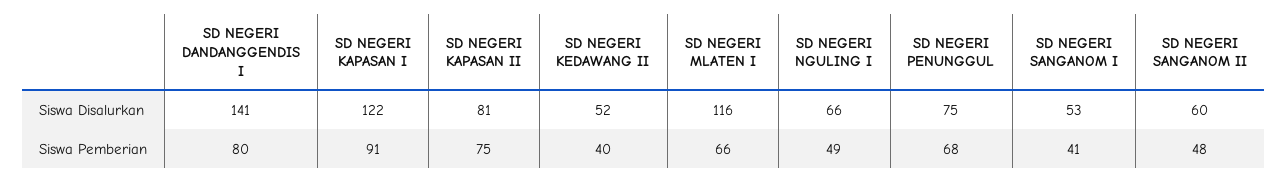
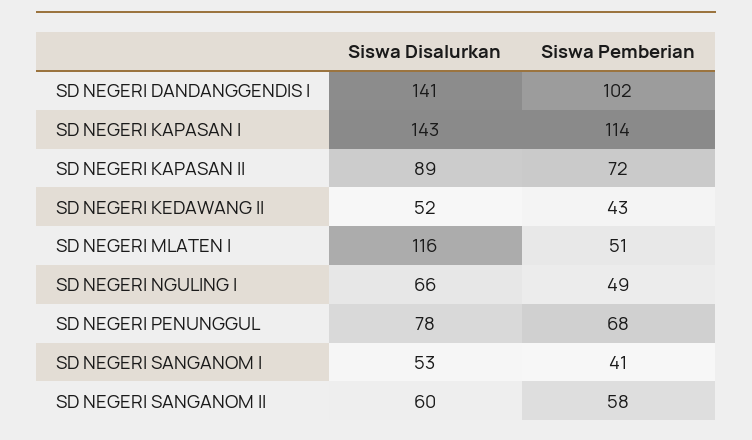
  {
    "SD NEGERI DANDANGGENDIS I": {
      "Siswa Disalurkan": 141,
-     "Siswa Pemberian": 80
+     "Siswa Pemberian": 102
    },
    "SD NEGERI KAPASAN I": {
-     "Siswa Disalurkan": 122,
+     "Siswa Disalurkan": 143,
-     "Siswa Pemberian": 91
+     "Siswa Pemberian": 114
    },
    "SD NEGERI KAPASAN II": {
-     "Siswa Disalurkan": 81,
+     "Siswa Disalurkan": 89,
-     "Siswa Pemberian": 75
+     "Siswa Pemberian": 72
    },
    "SD NEGERI KEDAWANG II": {
      "Siswa Disalurkan": 52,
-     "Siswa Pemberian": 40
+     "Siswa Pemberian": 43
    },
    "SD NEGERI MLATEN I": {
      "Siswa Disalurkan": 116,
-     "Siswa Pemberian": 66
+     "Siswa Pemberian": 51
    },
    "SD NEGERI NGULING I": {
      "Siswa Disalurkan": 66,
      "Siswa Pemberian": 49
    },
    "SD NEGERI PENUNGGUL": {
-     "Siswa Disalurkan": 75,
+     "Siswa Disalurkan": 78,
      "Siswa Pemberian": 68
    },
    "SD NEGERI SANGANOM I": {
      "Siswa Disalurkan": 53,
      "Siswa Pemberian": 41
    },
    "SD NEGERI SANGANOM II": {
      "Siswa Disalurkan": 60,
-     "Siswa Pemberian": 48
+     "Siswa Pemberian": 58
    }
  }

